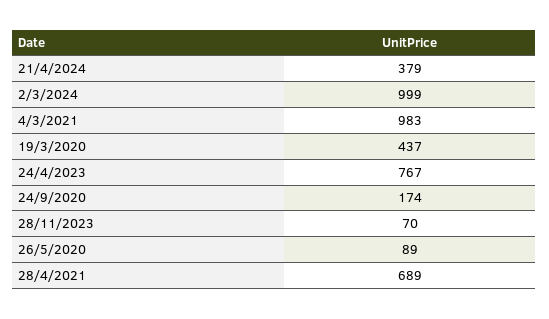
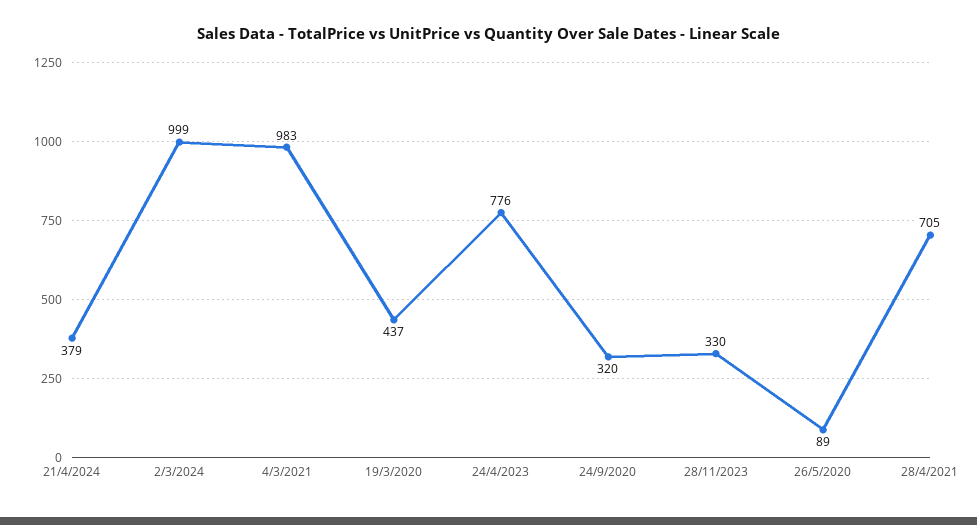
  {
    "21/4/2024": 379,
    "2/3/2024": 999,
    "4/3/2021": 983,
    "19/3/2020": 437,
-   "24/4/2023": 767,
+   "24/4/2023": 776,
-   "24/9/2020": 174,
+   "24/9/2020": 320,
-   "28/11/2023": 70,
+   "28/11/2023": 330,
    "26/5/2020": 89,
-   "28/4/2021": 689
+   "28/4/2021": 705
  }

